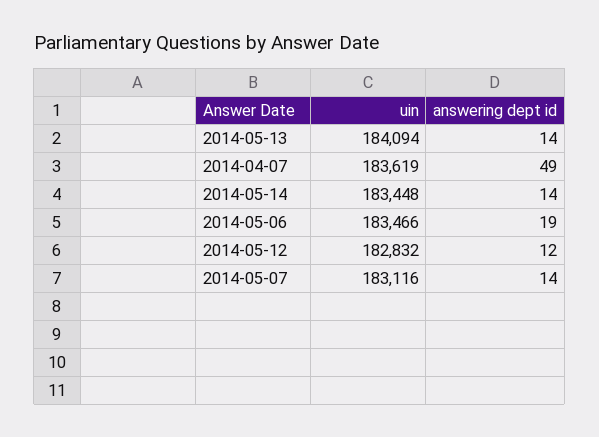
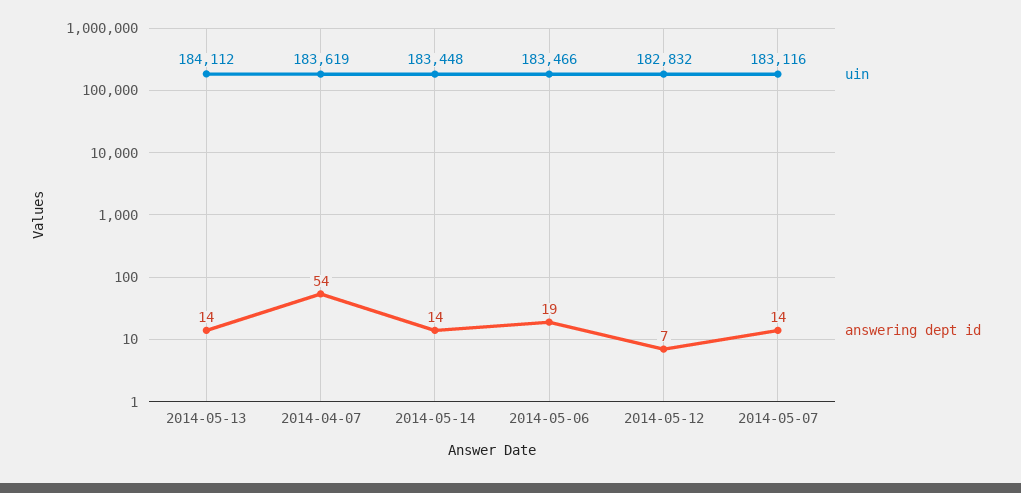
  {
    "uin": {
-     "2014-05-13": 184094,
+     "2014-05-13": 184112,
      "2014-04-07": 183619,
      "2014-05-14": 183448,
      "2014-05-06": 183466,
      "2014-05-12": 182832,
      "2014-05-07": 183116
    },
    "answering dept id": {
      "2014-05-13": 14,
-     "2014-04-07": 49,
+     "2014-04-07": 54,
      "2014-05-14": 14,
      "2014-05-06": 19,
-     "2014-05-12": 12,
+     "2014-05-12": 7,
      "2014-05-07": 14
    }
  }

